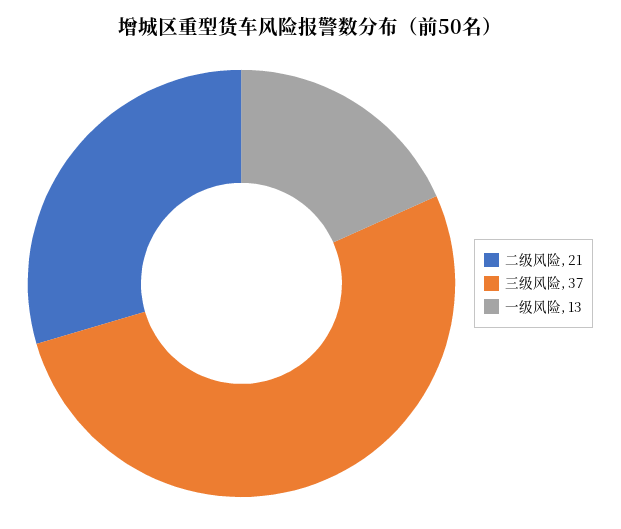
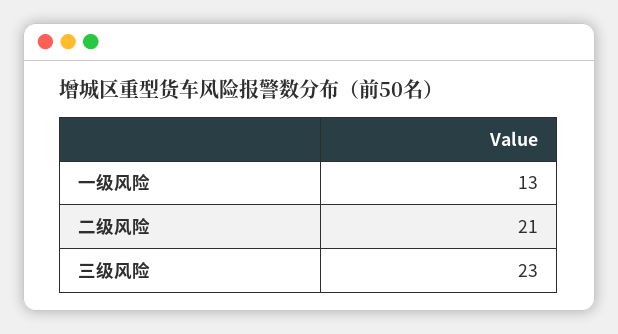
  {
    "二级风险": 21,
-   "三级风险": 37,
+   "三级风险": 23,
    "一级风险": 13
  }

